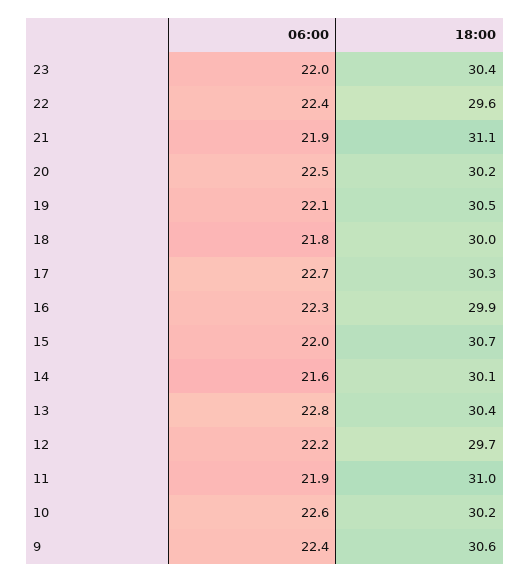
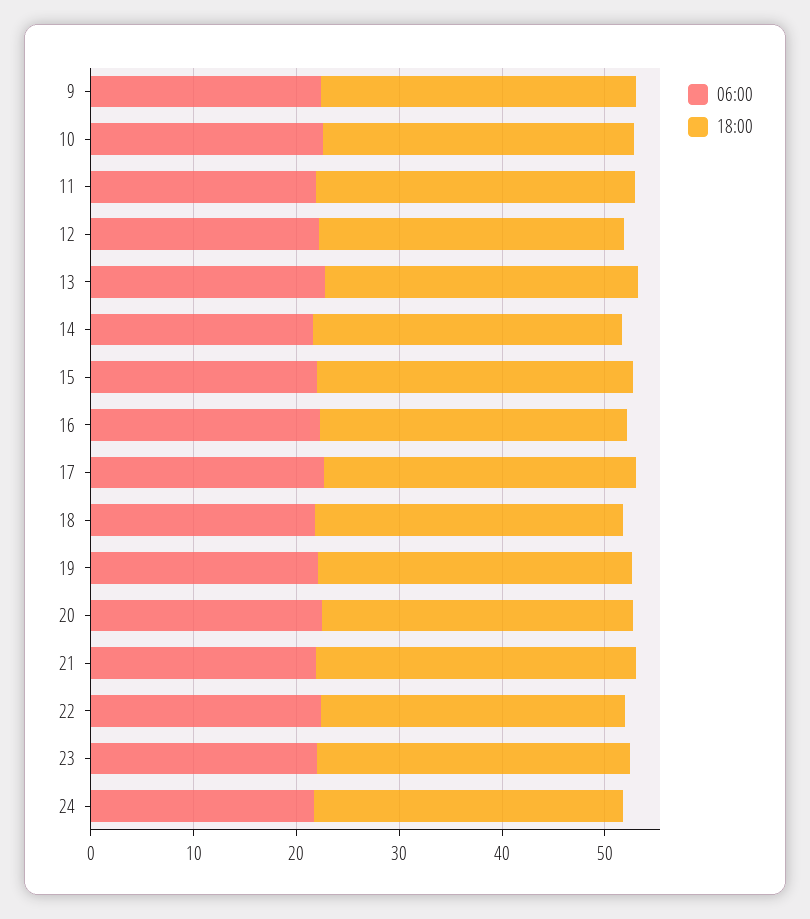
  {
    "06:00": {
      "23": 22,
      "22": 22.4,
      "21": 21.9,
      "20": 22.5,
      "19": 22.1,
      "18": 21.8,
      "17": 22.7,
      "16": 22.3,
      "15": 22,
      "14": 21.6,
      "13": 22.8,
      "12": 22.2,
      "11": 21.9,
      "10": 22.6,
-     "9": 22.4
+     "9": 22.4,
+     "24": 22
    },
    "18:00": {
      "23": 30.4,
      "22": 29.6,
      "21": 31.1,
      "20": 30.2,
      "19": 30.5,
      "18": 30,
      "17": 30.3,
      "16": 29.9,
      "15": 30.7,
      "14": 30.1,
      "13": 30.4,
      "12": 29.7,
      "11": 31,
      "10": 30.2,
-     "9": 30.6
+     "9": 30.6,
+     "24": 30
    }
  }

